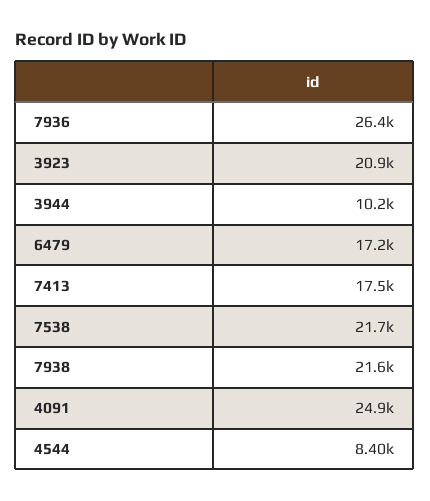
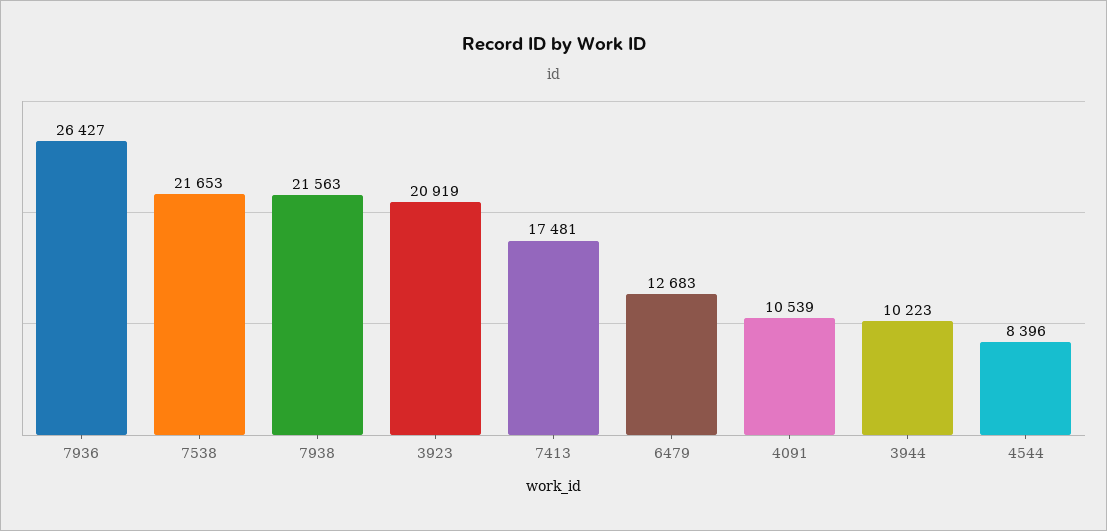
  {
    "7936": 26427,
    "3923": 20919,
    "3944": 10223,
-   "6479": 17200,
+   "6479": 12683,
    "7413": 17481,
    "7538": 21653,
    "7938": 21563,
-   "4091": 24900,
+   "4091": 10539,
    "4544": 8396
  }

